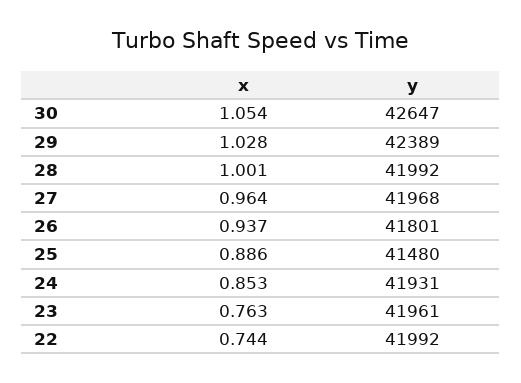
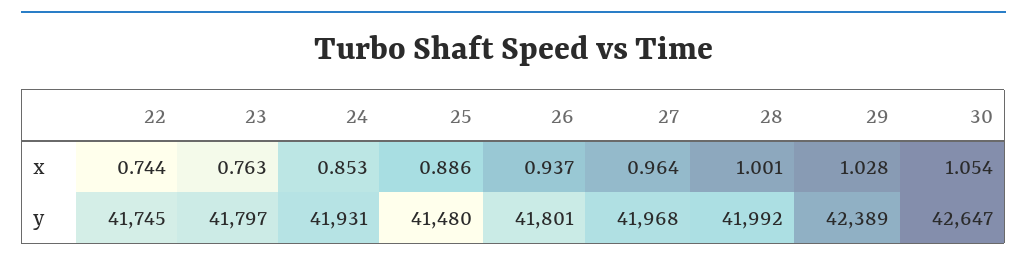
  {
    "x": {
      "30": 1.054,
      "29": 1.028,
      "28": 1.001,
      "27": 0.964,
      "26": 0.937,
      "25": 0.886,
      "24": 0.853,
      "23": 0.763,
      "22": 0.744
    },
    "y": {
      "30": 42647,
      "29": 42389,
      "28": 41992,
      "27": 41968,
      "26": 41801,
      "25": 41480,
      "24": 41931,
-     "23": 41961,
+     "23": 41797,
-     "22": 41992
+     "22": 41745
    }
  }

